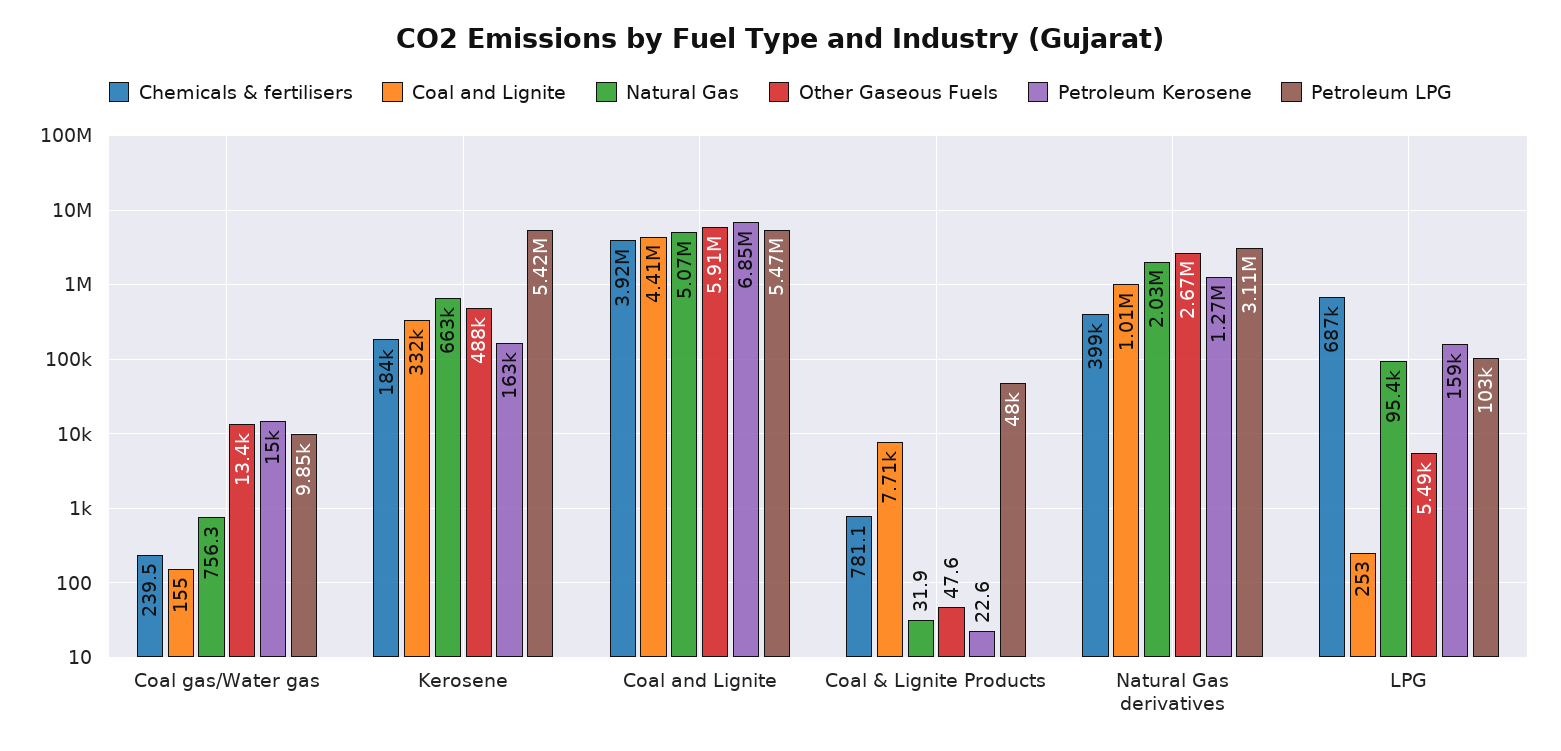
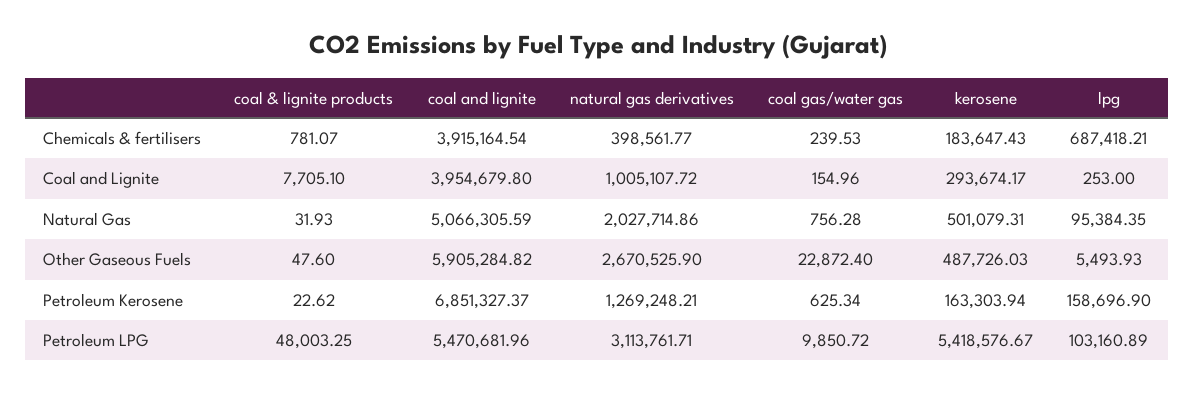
  {
    "Chemicals & fertilisers": {
      "Coal gas/Water gas": 239.53,
      "Kerosene": 183647.43,
      "Coal and Lignite": 3915164.54,
      "Coal & Lignite Products": 781.07,
      "Natural Gas derivatives": 398561.77,
      "LPG": 687418.21
    },
    "Coal and Lignite": {
      "Coal gas/Water gas": 154.96,
-     "Kerosene": 332000,
+     "Kerosene": 293674.17,
-     "Coal and Lignite": 4410000,
+     "Coal and Lignite": 3954679.8,
      "Coal & Lignite Products": 7705.1,
      "Natural Gas derivatives": 1005107.72,
      "LPG": 253
    },
    "Natural Gas": {
      "Coal gas/Water gas": 756.28,
-     "Kerosene": 663000,
+     "Kerosene": 501079.31,
      "Coal and Lignite": 5066305.59,
      "Coal & Lignite Products": 31.93,
      "Natural Gas derivatives": 2027714.86,
      "LPG": 95384.35
    },
    "Other Gaseous Fuels": {
-     "Coal gas/Water gas": 13400,
+     "Coal gas/Water gas": 22872.4,
      "Kerosene": 487726.03,
      "Coal and Lignite": 5905284.82,
      "Coal & Lignite Products": 47.6,
      "Natural Gas derivatives": 2670525.9,
      "LPG": 5493.93
    },
    "Petroleum Kerosene": {
-     "Coal gas/Water gas": 15000,
+     "Coal gas/Water gas": 625.34,
      "Kerosene": 163303.94,
      "Coal and Lignite": 6851327.37,
      "Coal & Lignite Products": 22.62,
      "Natural Gas derivatives": 1269248.21,
      "LPG": 158696.9
    },
    "Petroleum LPG": {
      "Coal gas/Water gas": 9850.72,
      "Kerosene": 5418576.67,
      "Coal and Lignite": 5470681.96,
      "Coal & Lignite Products": 48003.25,
      "Natural Gas derivatives": 3113761.71,
      "LPG": 103160.89
    }
  }

